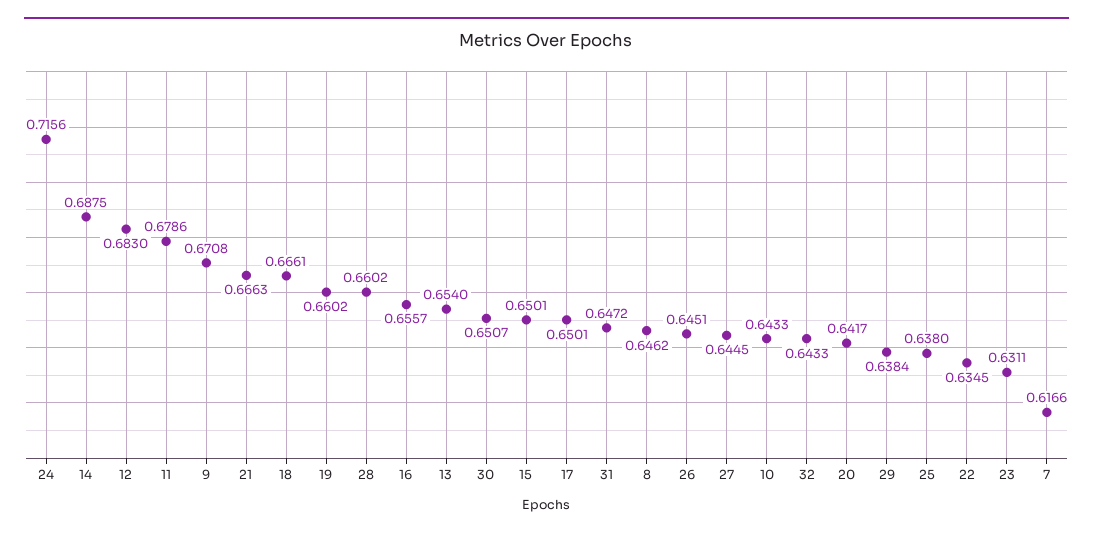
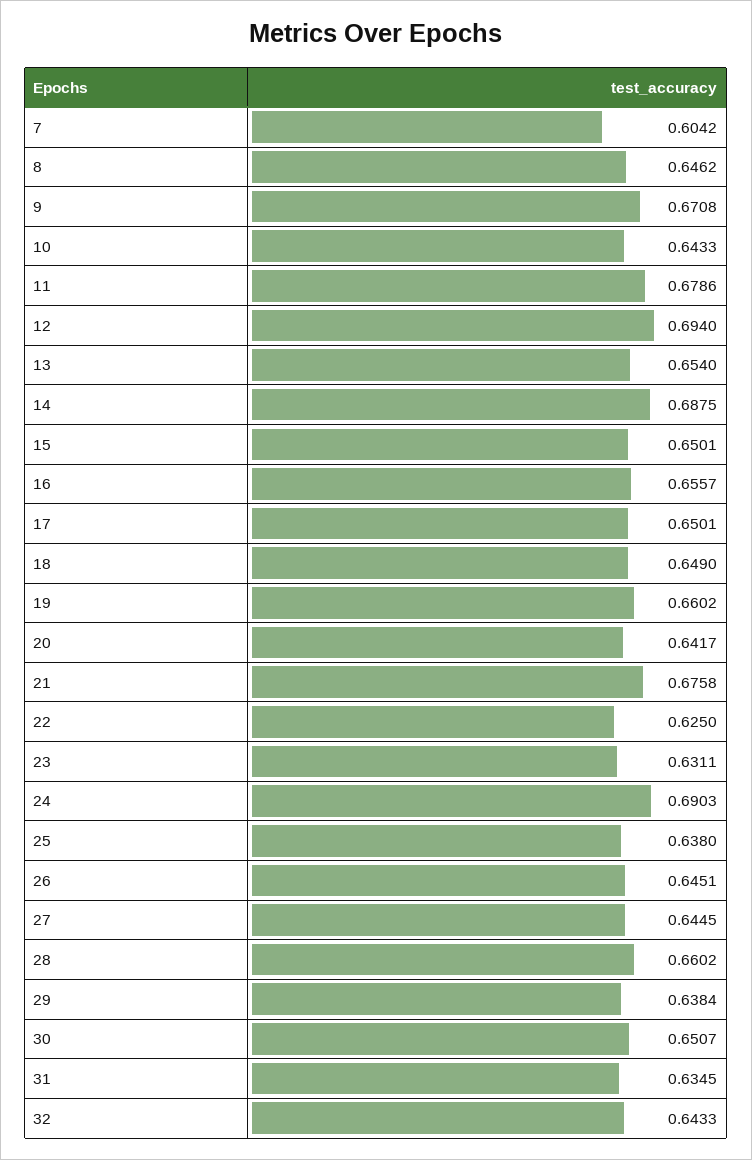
  {
-   "24": 0.7156,
+   "24": 0.6903,
    "14": 0.6875,
-   "12": 0.683,
+   "12": 0.694,
    "11": 0.6786,
    "9": 0.6708,
-   "21": 0.6663,
+   "21": 0.6758,
-   "18": 0.6661,
+   "18": 0.649,
    "19": 0.6602,
    "28": 0.6602,
    "16": 0.6557,
    "13": 0.654,
    "30": 0.6507,
    "15": 0.6501,
    "17": 0.6501,
-   "31": 0.6472,
+   "31": 0.6345,
    "8": 0.6462,
    "26": 0.6451,
    "27": 0.6445,
    "10": 0.6433,
    "32": 0.6433,
    "20": 0.6417,
    "29": 0.6384,
    "25": 0.638,
-   "22": 0.6345,
+   "22": 0.625,
    "23": 0.6311,
-   "7": 0.6166
+   "7": 0.6042
  }

